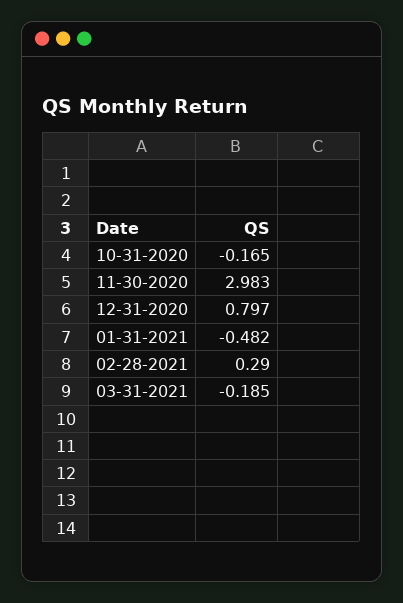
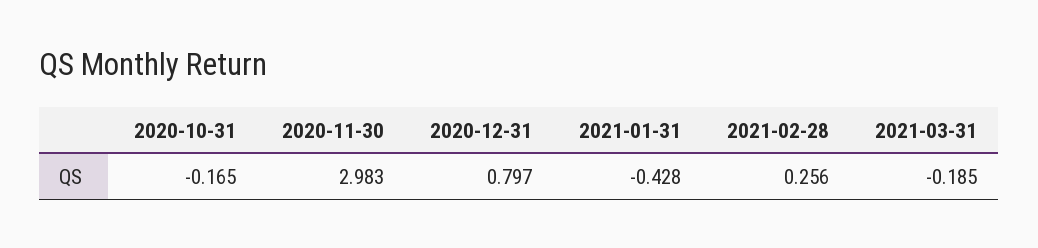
  {
    "10-31-2020": -0.165,
    "11-30-2020": 2.983,
    "12-31-2020": 0.797,
-   "01-31-2021": -0.482,
+   "01-31-2021": -0.428,
-   "02-28-2021": 0.29,
+   "02-28-2021": 0.256,
    "03-31-2021": -0.185
  }

